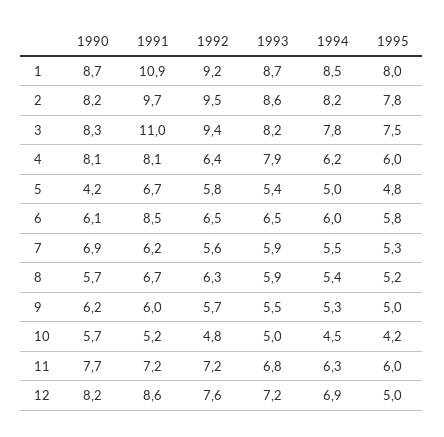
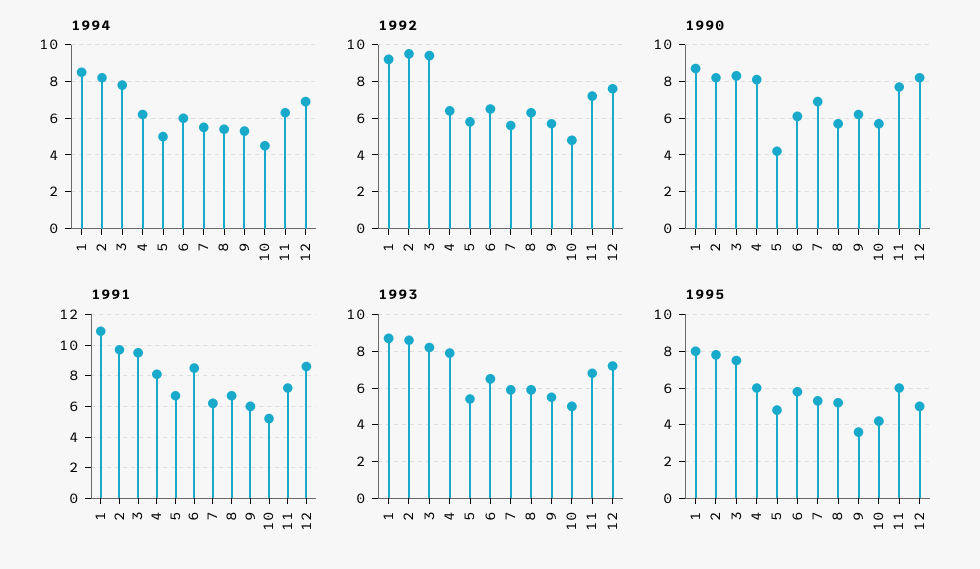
  {
    "1990": {
      "1": 8.7,
      "2": 8.2,
      "3": 8.3,
      "4": 8.1,
      "5": 4.2,
      "6": 6.1,
      "7": 6.9,
      "8": 5.7,
      "9": 6.2,
      "10": 5.7,
      "11": 7.7,
      "12": 8.2
    },
    "1991": {
      "1": 10.9,
      "2": 9.7,
-     "3": 11,
+     "3": 9.5,
      "4": 8.1,
      "5": 6.7,
      "6": 8.5,
      "7": 6.2,
      "8": 6.7,
      "9": 6,
      "10": 5.2,
      "11": 7.2,
      "12": 8.6
    },
    "1992": {
      "1": 9.2,
      "2": 9.5,
      "3": 9.4,
      "4": 6.4,
      "5": 5.8,
      "6": 6.5,
      "7": 5.6,
      "8": 6.3,
      "9": 5.7,
      "10": 4.8,
      "11": 7.2,
      "12": 7.6
    },
    "1993": {
      "1": 8.7,
      "2": 8.6,
      "3": 8.2,
      "4": 7.9,
      "5": 5.4,
      "6": 6.5,
      "7": 5.9,
      "8": 5.9,
      "9": 5.5,
      "10": 5,
      "11": 6.8,
      "12": 7.2
    },
    "1994": {
      "1": 8.5,
      "2": 8.2,
      "3": 7.8,
      "4": 6.2,
      "5": 5,
      "6": 6,
      "7": 5.5,
      "8": 5.4,
      "9": 5.3,
      "10": 4.5,
      "11": 6.3,
      "12": 6.9
    },
    "1995": {
      "1": 8,
      "2": 7.8,
      "3": 7.5,
      "4": 6,
      "5": 4.8,
      "6": 5.8,
      "7": 5.3,
      "8": 5.2,
-     "9": 5,
+     "9": 3.5,
      "10": 4.2,
      "11": 6,
      "12": 5
    }
  }

